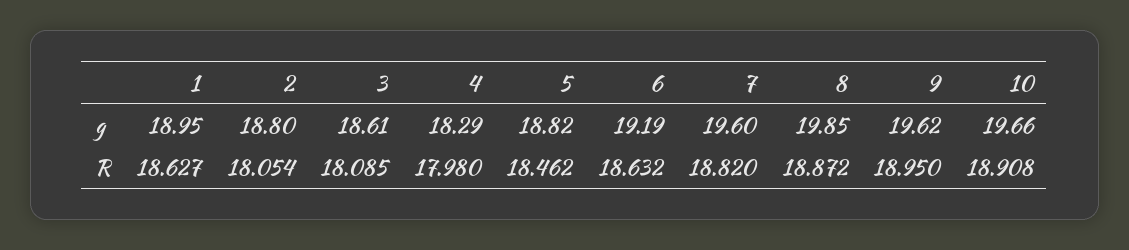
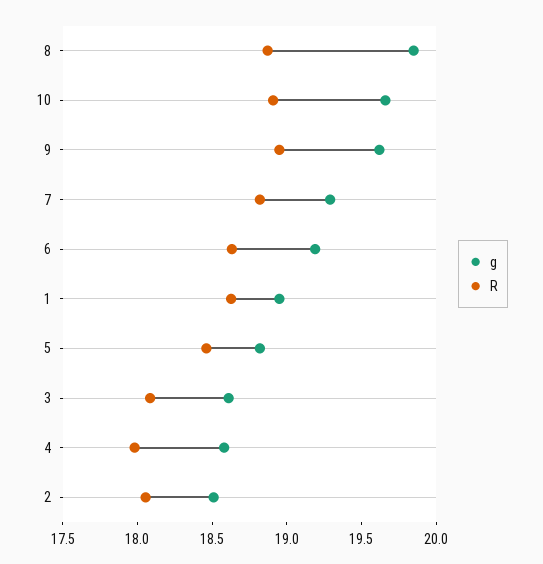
  {
    "g": {
      "1": 18.95,
-     "2": 18.8,
+     "2": 18.5,
      "3": 18.61,
-     "4": 18.29,
+     "4": 18.6,
      "5": 18.82,
      "6": 19.19,
-     "7": 19.6,
+     "7": 19.3,
      "8": 19.85,
      "9": 19.62,
      "10": 19.66
    },
    "R": {
      "1": 18.627,
      "2": 18.054,
      "3": 18.085,
      "4": 17.98,
      "5": 18.462,
      "6": 18.632,
      "7": 18.82,
      "8": 18.872,
      "9": 18.95,
      "10": 18.908
    }
  }

